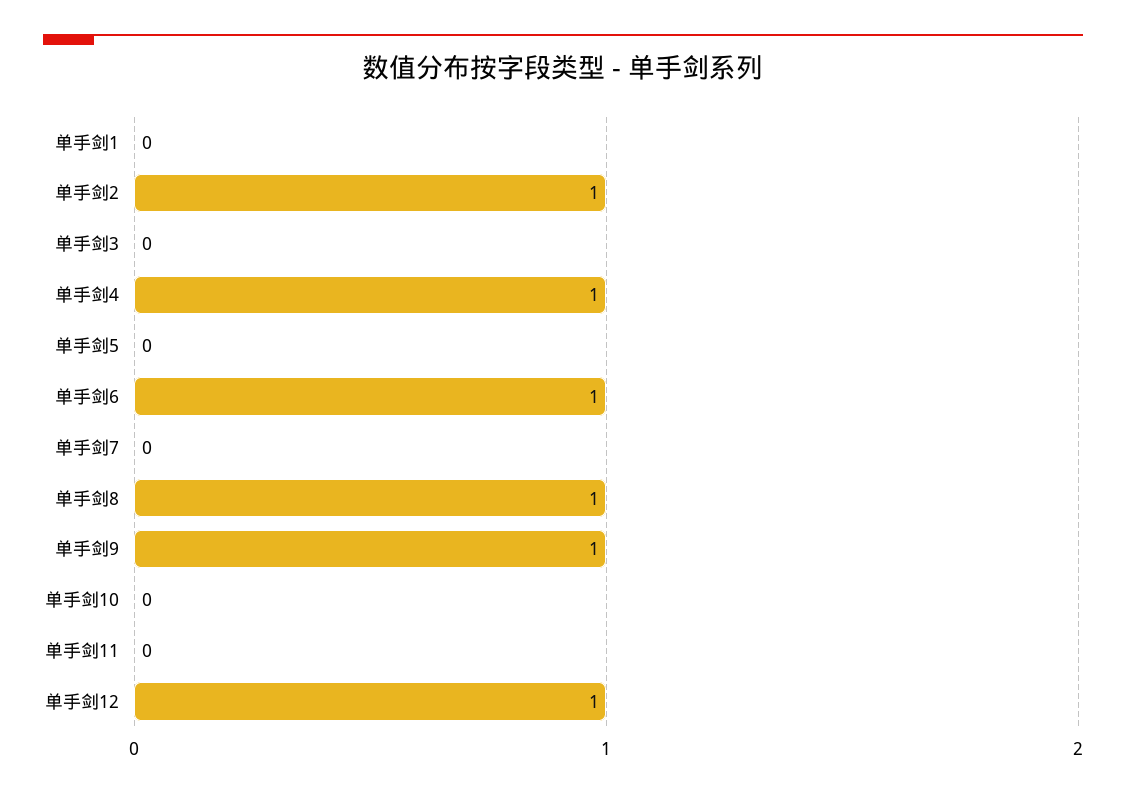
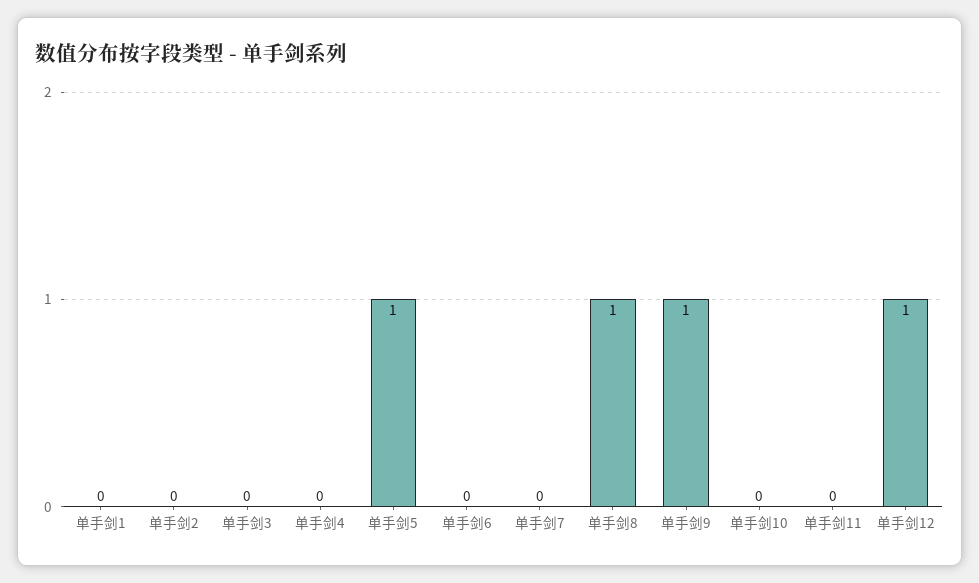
  {
    "单手剑1": 0,
-   "单手剑2": 1,
+   "单手剑2": 0,
    "单手剑3": 0,
-   "单手剑4": 1,
+   "单手剑4": 0,
-   "单手剑5": 0,
+   "单手剑5": 1,
-   "单手剑6": 1,
+   "单手剑6": 0,
    "单手剑7": 0,
    "单手剑8": 1,
    "单手剑9": 1,
    "单手剑10": 0,
    "单手剑11": 0,
    "单手剑12": 1
  }

